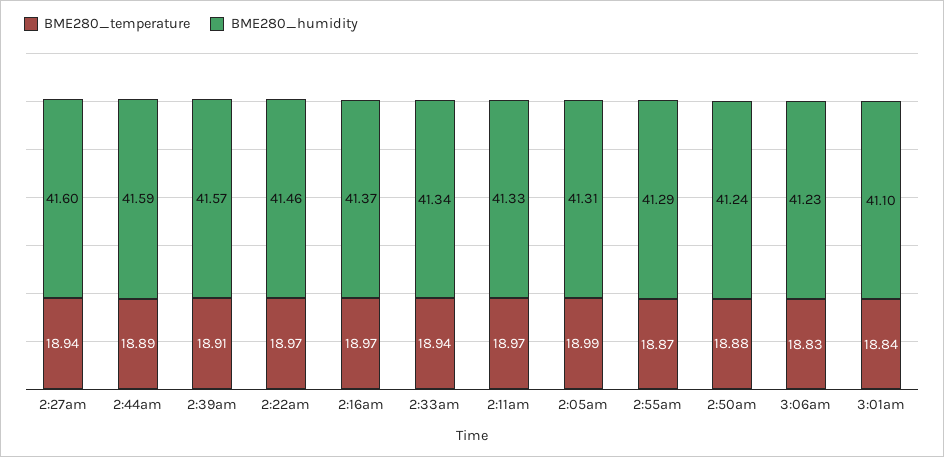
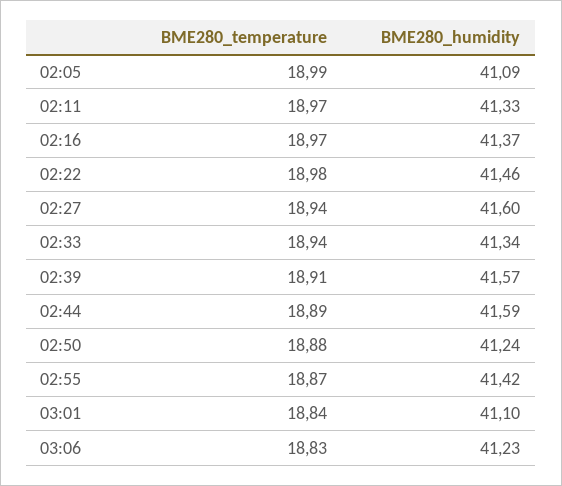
  {
    "BME280_temperature": {
      "2:27am": 18.94,
      "2:44am": 18.89,
      "2:39am": 18.91,
-     "2:22am": 18.97,
+     "2:22am": 18.98,
      "2:16am": 18.97,
      "2:33am": 18.94,
      "2:11am": 18.97,
      "2:05am": 18.99,
      "2:55am": 18.87,
      "2:50am": 18.88,
      "3:06am": 18.83,
      "3:01am": 18.84
    },
    "BME280_humidity": {
      "2:27am": 41.6,
      "2:44am": 41.59,
      "2:39am": 41.57,
      "2:22am": 41.46,
      "2:16am": 41.37,
      "2:33am": 41.34,
      "2:11am": 41.33,
-     "2:05am": 41.31,
+     "2:05am": 41.09,
-     "2:55am": 41.29,
+     "2:55am": 41.42,
      "2:50am": 41.24,
      "3:06am": 41.23,
      "3:01am": 41.1
    }
  }

